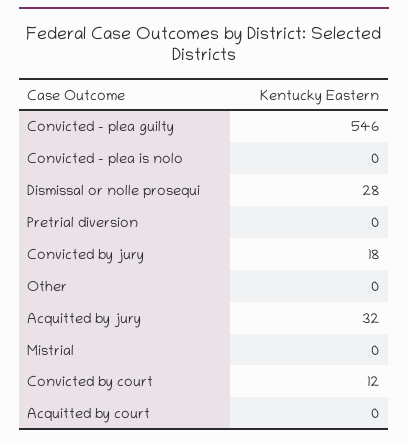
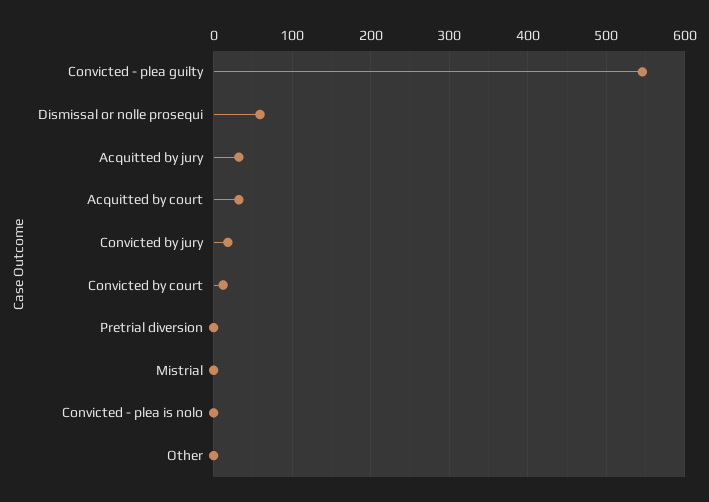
  {
    "Convicted - plea guilty": 546,
    "Convicted - plea is nolo": 0,
-   "Dismissal or nolle prosequi": 28,
+   "Dismissal or nolle prosequi": 60,
    "Pretrial diversion": 0,
    "Convicted by jury": 18,
    "Other": 0,
    "Acquitted by jury": 32,
    "Mistrial": 0,
    "Convicted by court": 12,
-   "Acquitted by court": 0
+   "Acquitted by court": 30
  }

